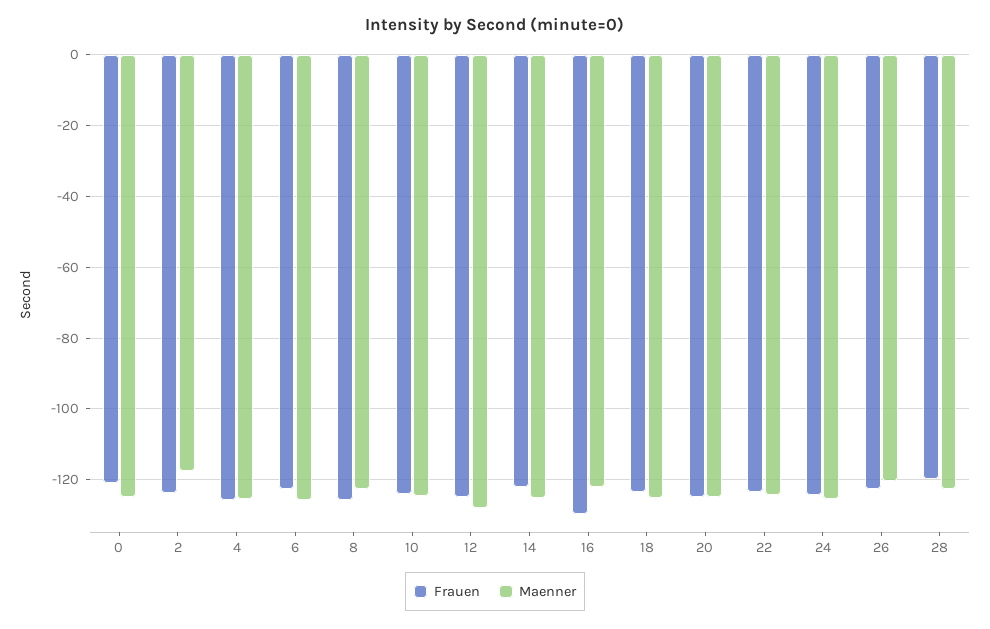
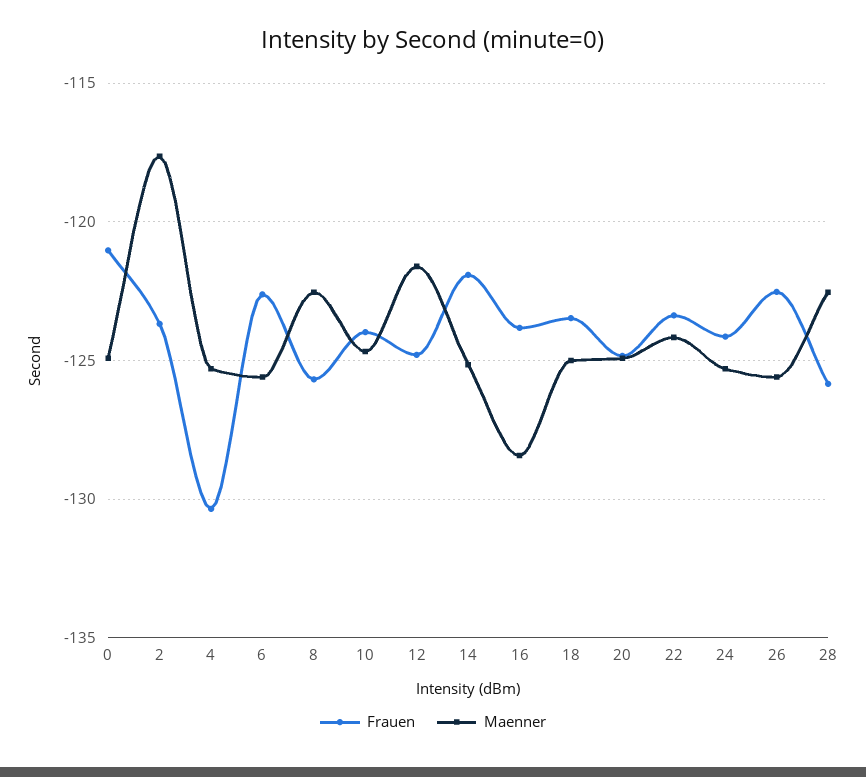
  {
    "Frauen": {
      "0": -121,
      "2": -123.5,
-     "4": -126,
+     "4": -130.5,
      "6": -122.5,
      "8": -125.5,
      "10": -124,
      "12": -125,
      "14": -122,
-     "16": -130,
+     "16": -124,
      "18": -123.5,
      "20": -125,
      "22": -123.5,
      "24": -124,
      "26": -122.5,
-     "28": -120
+     "28": -126
    },
    "Maenner": {
      "0": -125,
      "2": -117.5,
      "4": -125.5,
      "6": -125.5,
      "8": -122.5,
      "10": -124.5,
-     "12": -128,
+     "12": -121.5,
      "14": -125,
-     "16": -122,
+     "16": -128.5,
      "18": -125,
      "20": -125,
      "22": -124,
      "24": -125.5,
-     "26": -120,
+     "26": -125.5,
      "28": -122.5
    }
  }

